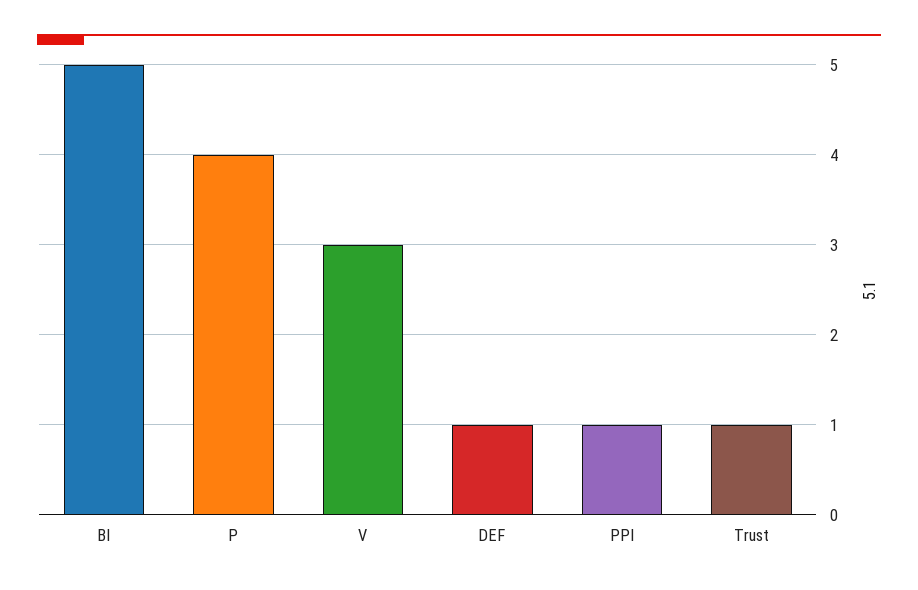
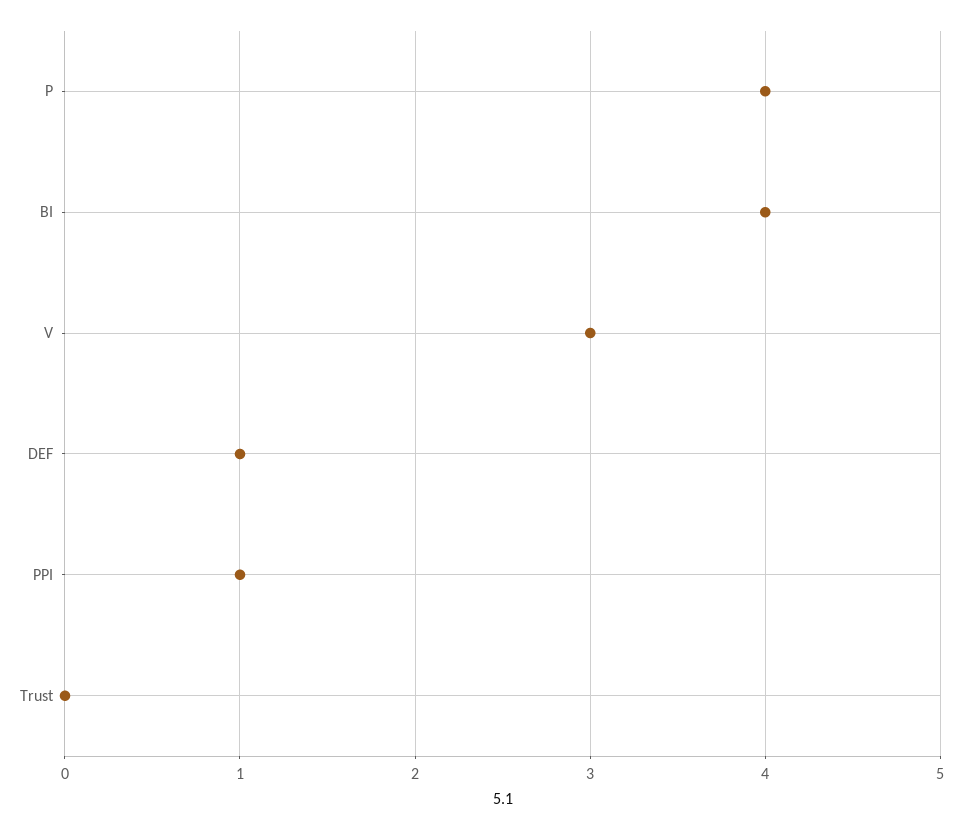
  {
-   "BI": 5,
+   "BI": 4,
    "P": 4,
    "V": 3,
    "DEF": 1,
    "PPI": 1,
-   "Trust": 1
+   "Trust": 0
  }

